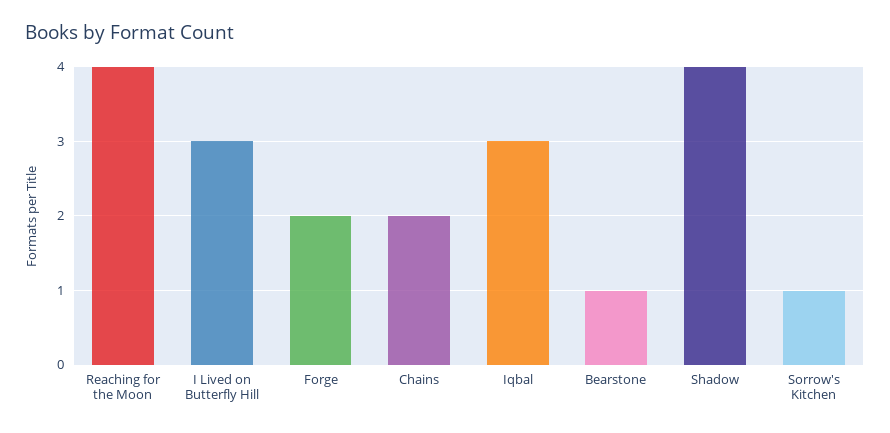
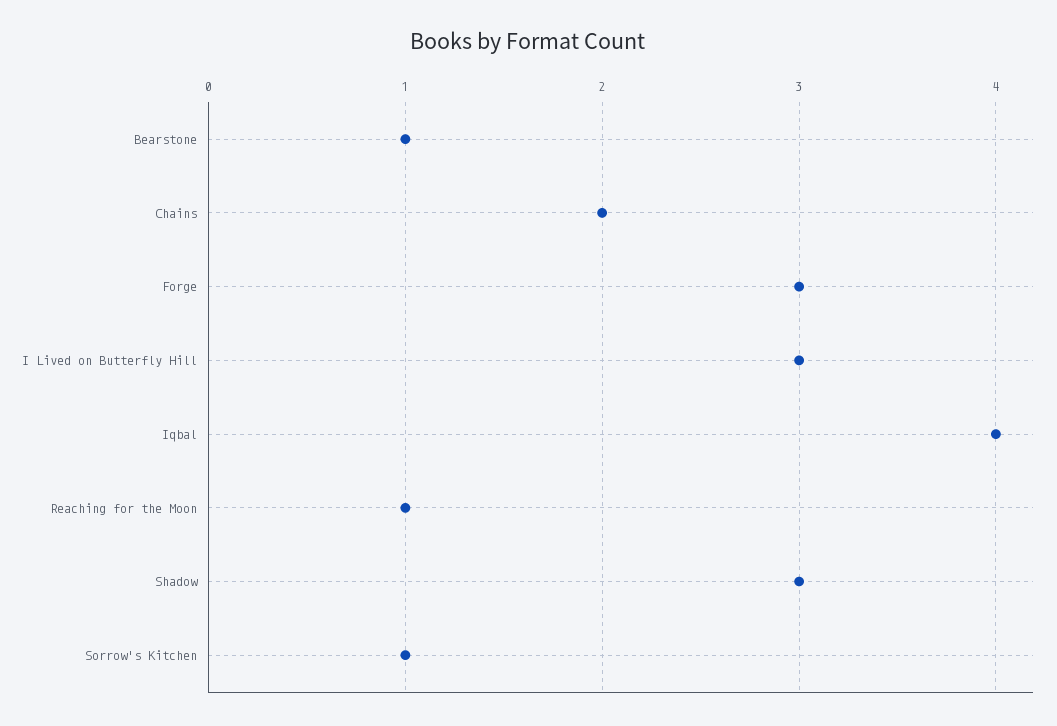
  {
-   "Reaching for the Moon": 4,
+   "Reaching for the Moon": 1,
    "I Lived on Butterfly Hill": 3,
-   "Forge": 2,
+   "Forge": 3,
    "Chains": 2,
-   "Iqbal": 3,
+   "Iqbal": 4,
    "Bearstone": 1,
-   "Shadow": 4,
+   "Shadow": 3,
    "Sorrow's Kitchen": 1
  }

